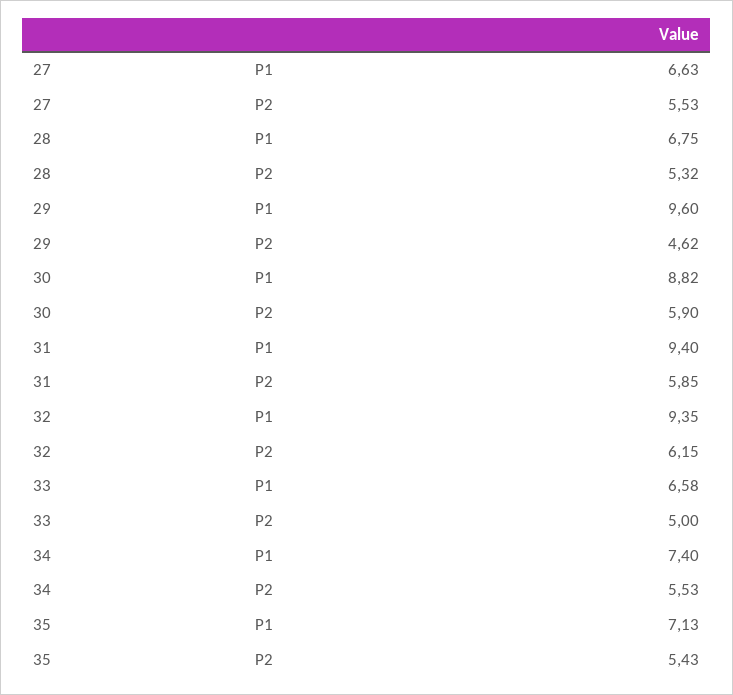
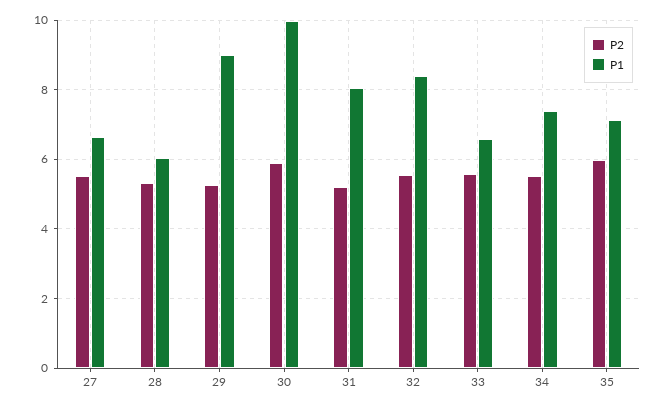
  {
    "P1": {
      "27": 6.63,
-     "28": 6.75,
+     "28": 6,
-     "29": 9.6,
+     "29": 9,
-     "30": 8.82,
+     "30": 10,
-     "31": 9.4,
+     "31": 8,
-     "32": 9.35,
+     "32": 8.4,
      "33": 6.58,
      "34": 7.4,
      "35": 7.13
    },
    "P2": {
      "27": 5.53,
      "28": 5.32,
-     "29": 4.62,
+     "29": 5.2,
      "30": 5.9,
-     "31": 5.85,
+     "31": 5.2,
-     "32": 6.15,
+     "32": 5.6,
-     "33": 5,
+     "33": 5.6,
      "34": 5.53,
-     "35": 5.43
+     "35": 6
    }
  }

